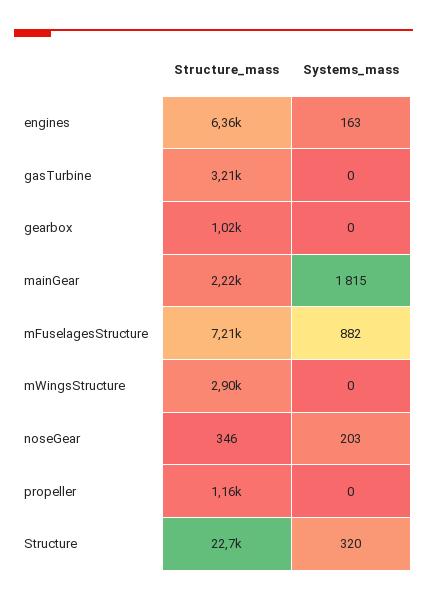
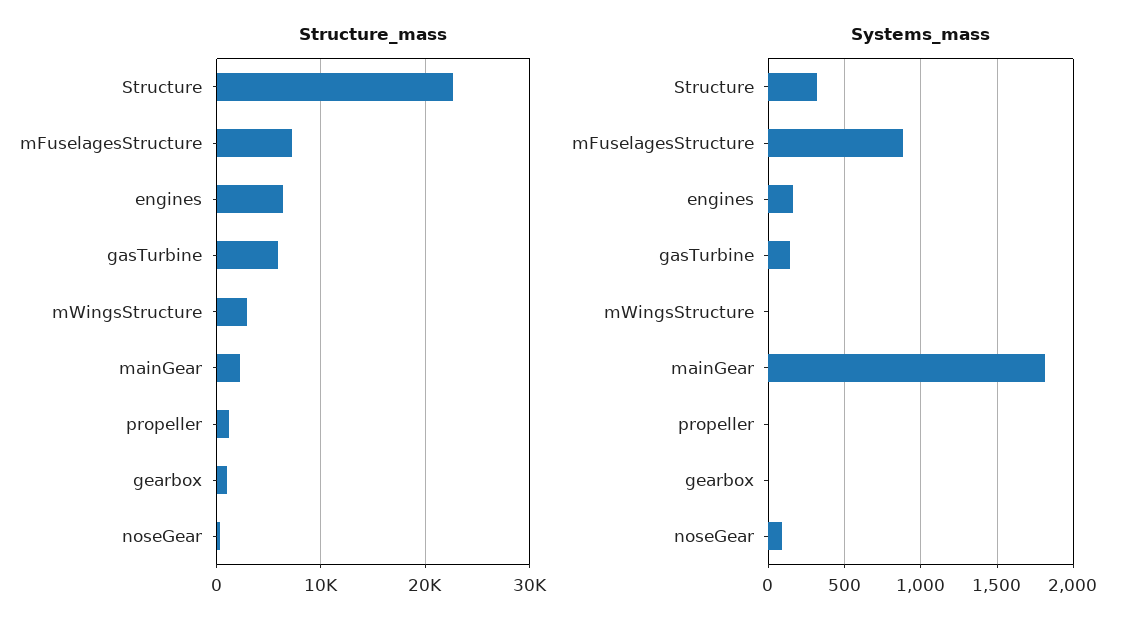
  {
    "Structure_mass": {
      "engines": 6360,
-     "gasTurbine": 3210,
+     "gasTurbine": 6000,
      "gearbox": 1020,
      "mainGear": 2220,
      "mFuselagesStructure": 7210,
      "mWingsStructure": 2900,
      "noseGear": 346,
      "propeller": 1160,
      "Structure": 22700
    },
    "Systems_mass": {
      "engines": 163,
-     "gasTurbine": 0,
+     "gasTurbine": 150,
      "gearbox": 0,
      "mainGear": 1815,
      "mFuselagesStructure": 882,
      "mWingsStructure": 0,
-     "noseGear": 203,
+     "noseGear": 100,
      "propeller": 0,
      "Structure": 320
    }
  }

